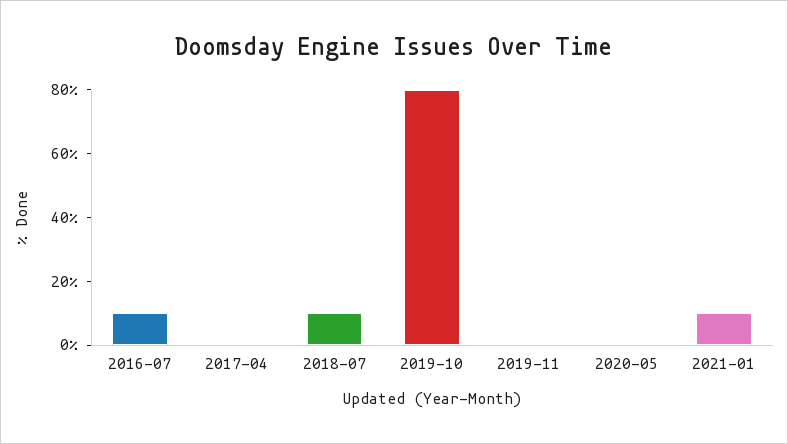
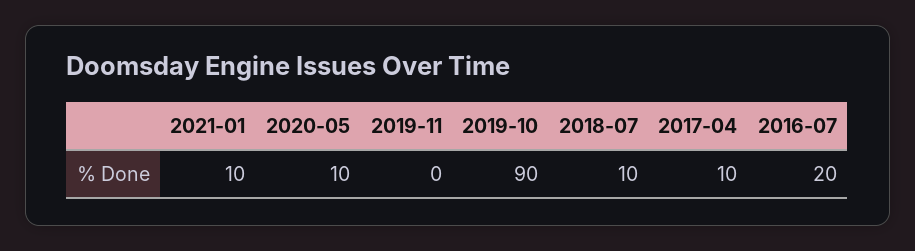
  {
-   "2016-07": 10,
+   "2016-07": 20,
-   "2017-04": 0,
+   "2017-04": 10,
    "2018-07": 10,
-   "2019-10": 80,
+   "2019-10": 90,
    "2019-11": 0,
-   "2020-05": 0,
+   "2020-05": 10,
    "2021-01": 10
  }

